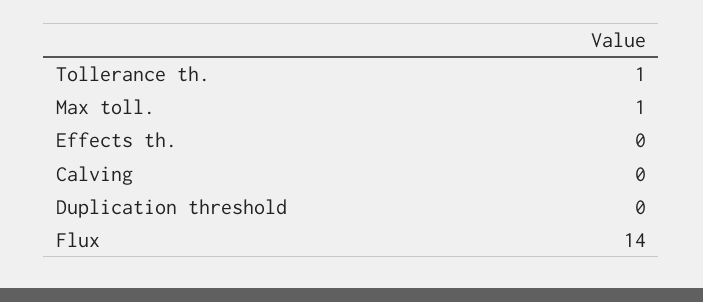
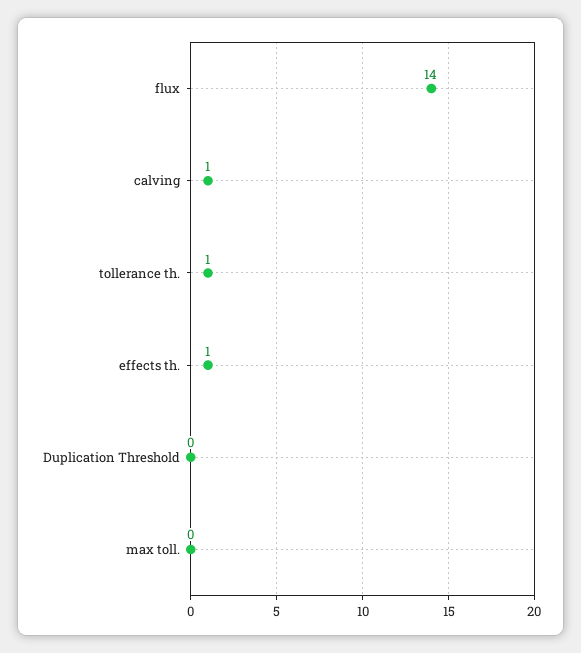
  {
    "Tollerance th.": 1,
-   "Max toll.": 1,
+   "Max toll.": 0,
-   "Effects th.": 0,
+   "Effects th.": 1,
-   "Calving": 0,
+   "Calving": 1,
    "Duplication threshold": 0,
    "Flux": 14
  }

